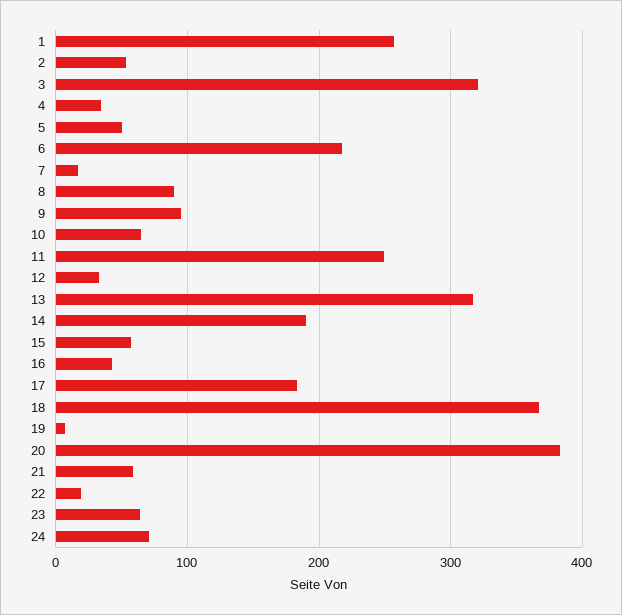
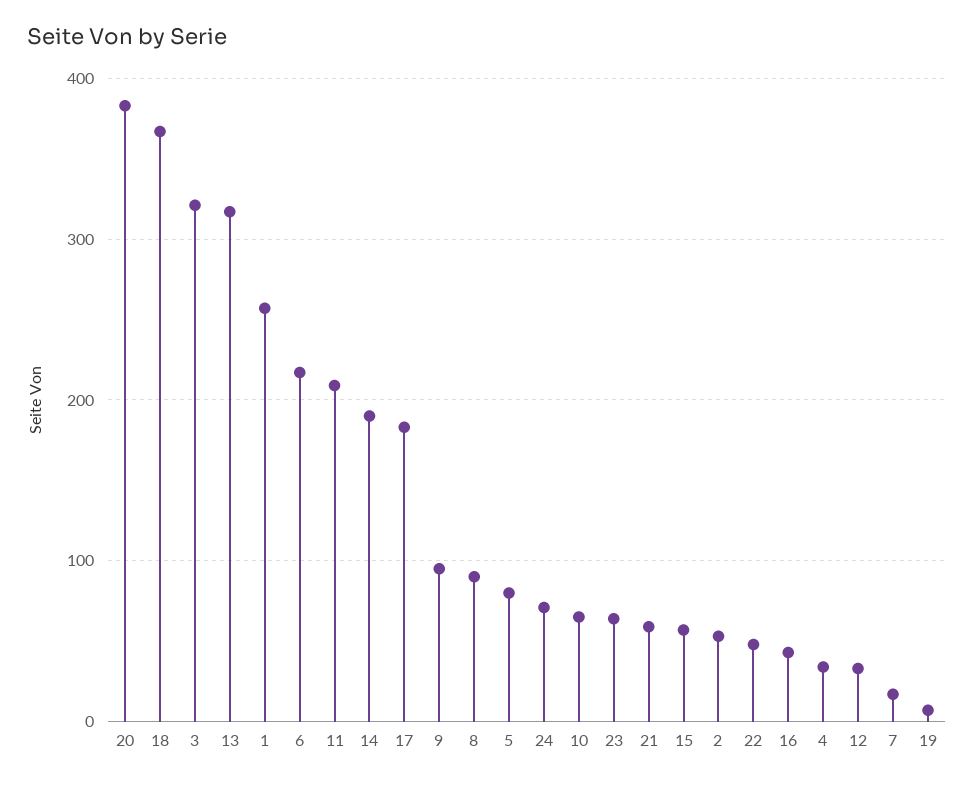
  {
    "1": 260,
    "2": 50,
    "3": 320,
    "4": 30,
-   "5": 50,
+   "5": 80,
    "6": 220,
    "7": 20,
    "8": 90,
    "9": 100,
    "10": 70,
-   "11": 250,
+   "11": 210,
    "12": 30,
    "13": 320,
    "14": 190,
    "15": 60,
    "16": 40,
    "17": 180,
    "18": 370,
    "19": 10,
    "20": 380,
    "21": 60,
-   "22": 20,
+   "22": 50,
    "23": 60,
    "24": 70
  }

